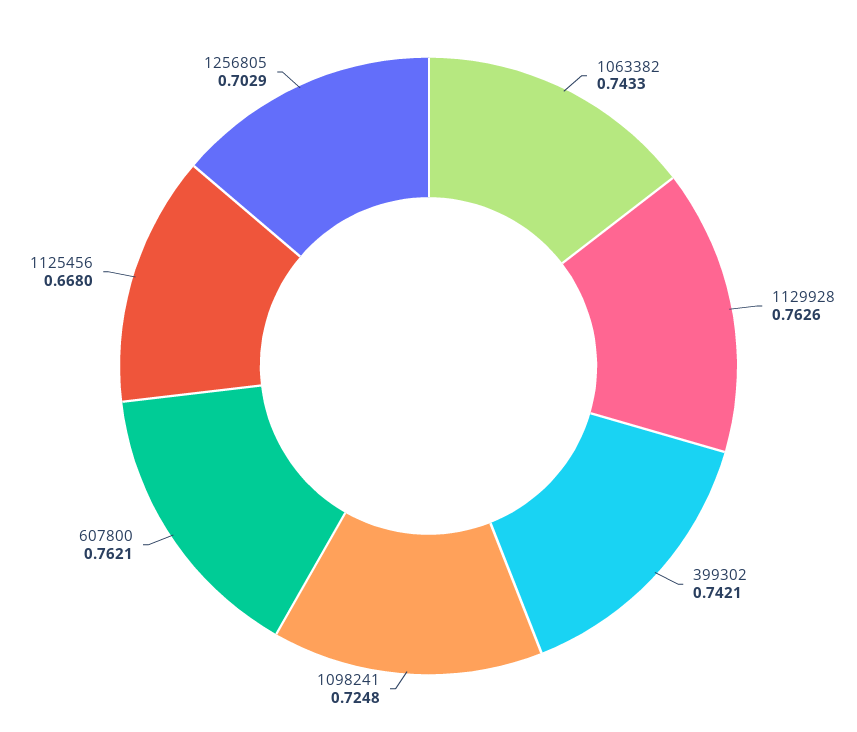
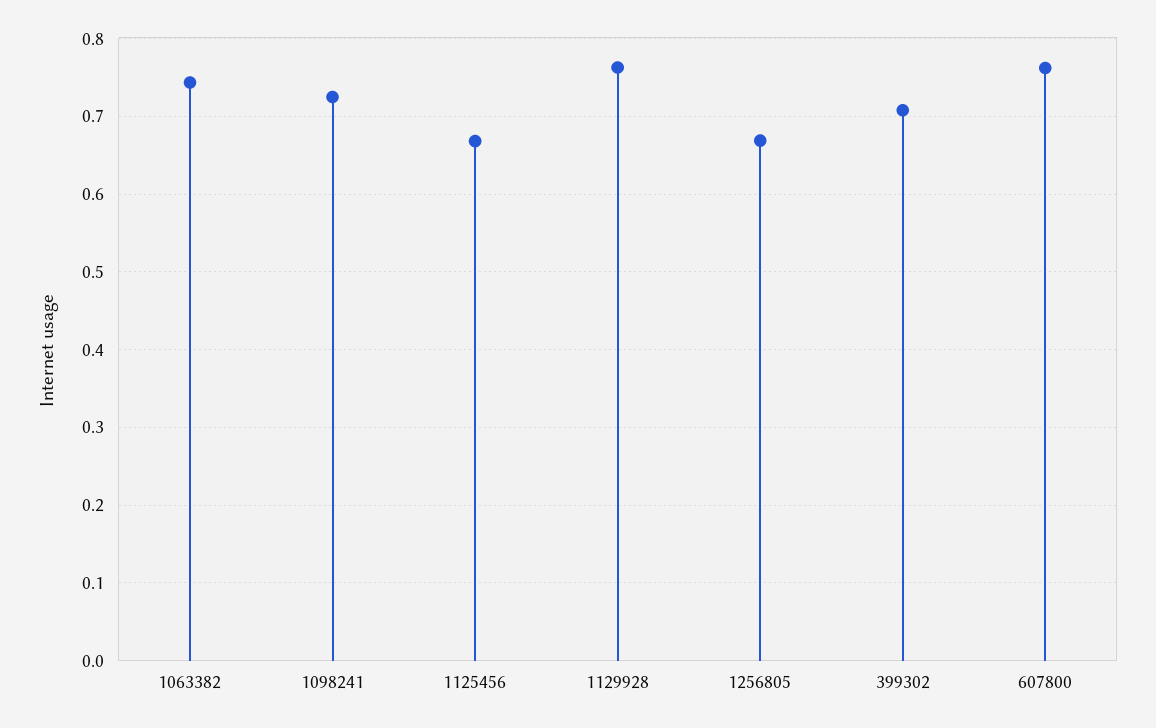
  {
    "1063382": 0.7433,
    "1129928": 0.7626,
-   "399302": 0.7421,
+   "399302": 0.71,
    "1098241": 0.7248,
    "607800": 0.7621,
    "1125456": 0.668,
-   "1256805": 0.7029
+   "1256805": 0.67
  }

